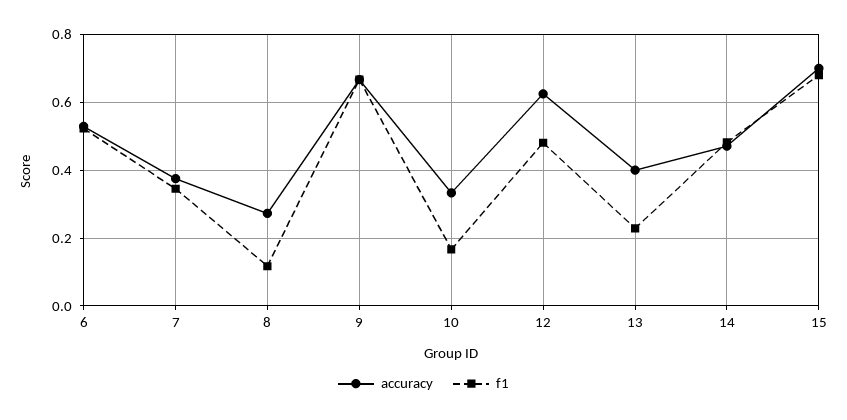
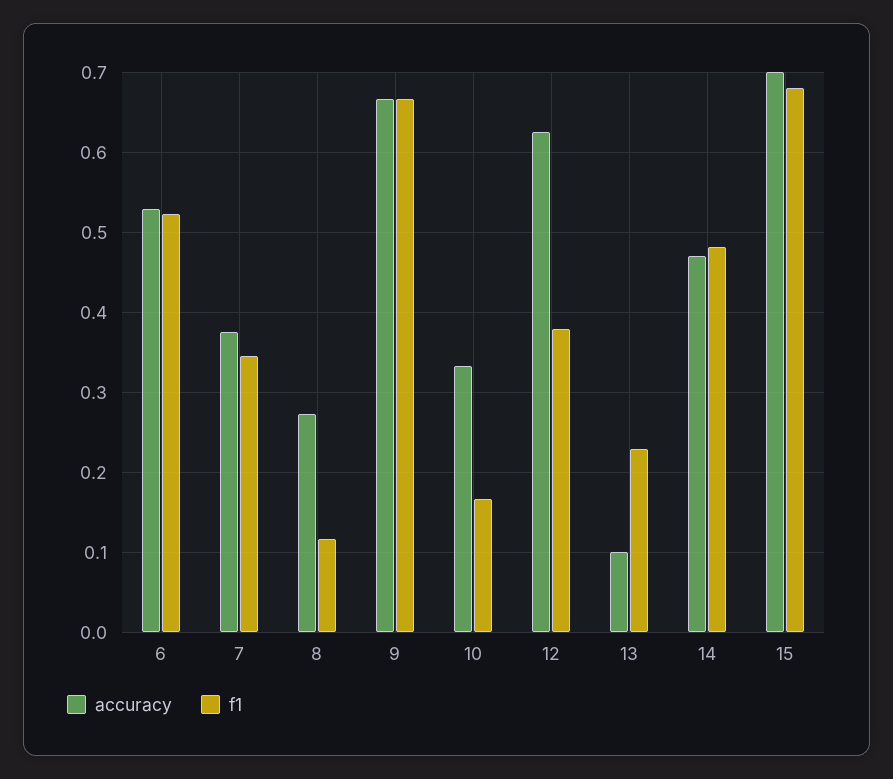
  {
    "accuracy": {
      "6": 0.53,
      "7": 0.38,
      "8": 0.27,
      "9": 0.67,
      "10": 0.33,
      "12": 0.63,
-     "13": 0.4,
+     "13": 0.1,
      "14": 0.47,
      "15": 0.7
    },
    "f1": {
      "6": 0.52,
      "7": 0.35,
      "8": 0.12,
      "9": 0.67,
      "10": 0.17,
-     "12": 0.48,
+     "12": 0.38,
      "13": 0.23,
      "14": 0.48,
      "15": 0.68
    }
  }

